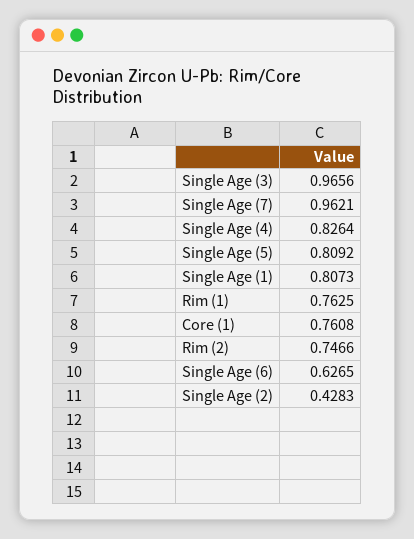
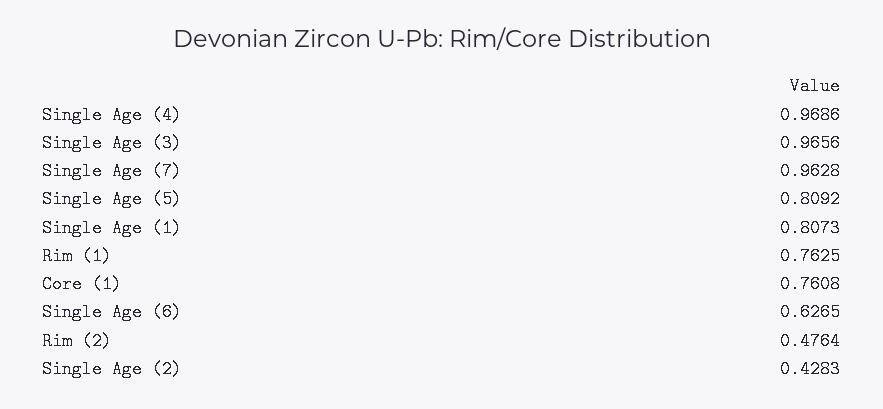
  {
    "Single Age (3)": 0.9656,
-   "Single Age (7)": 0.9621,
+   "Single Age (7)": 0.9628,
-   "Single Age (4)": 0.8264,
+   "Single Age (4)": 0.9686,
    "Single Age (5)": 0.8092,
    "Single Age (1)": 0.8073,
    "Rim (1)": 0.7625,
    "Core (1)": 0.7608,
-   "Rim (2)": 0.7466,
+   "Rim (2)": 0.4764,
    "Single Age (6)": 0.6265,
    "Single Age (2)": 0.4283
  }

